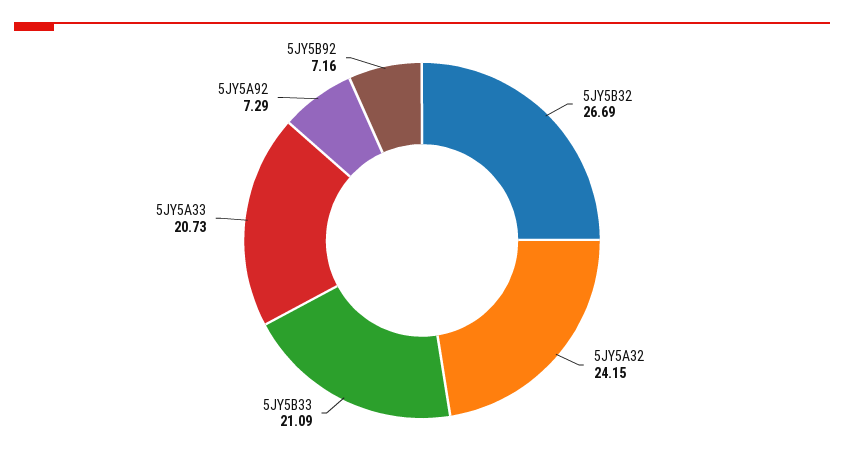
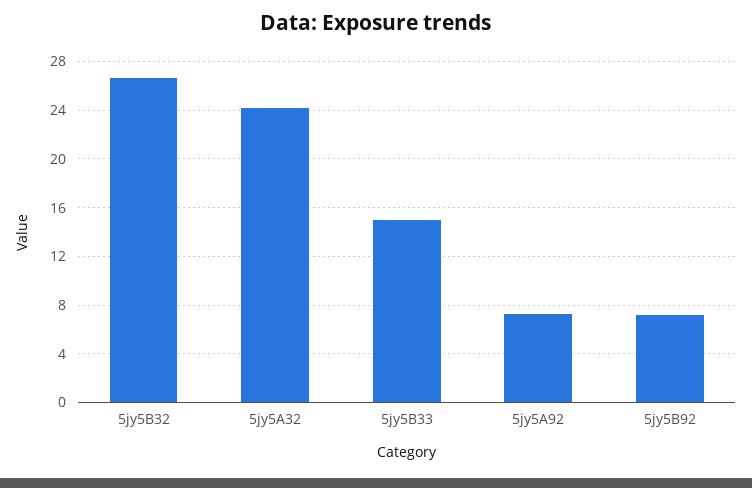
  {
    "5JY5B32": 26.69,
    "5JY5A32": 24.15,
-   "5JY5B33": 21.09,
+   "5JY5B33": 15,
-   "5JY5A33": 20.73,
    "5JY5A92": 7.29,
    "5JY5B92": 7.16
  }

